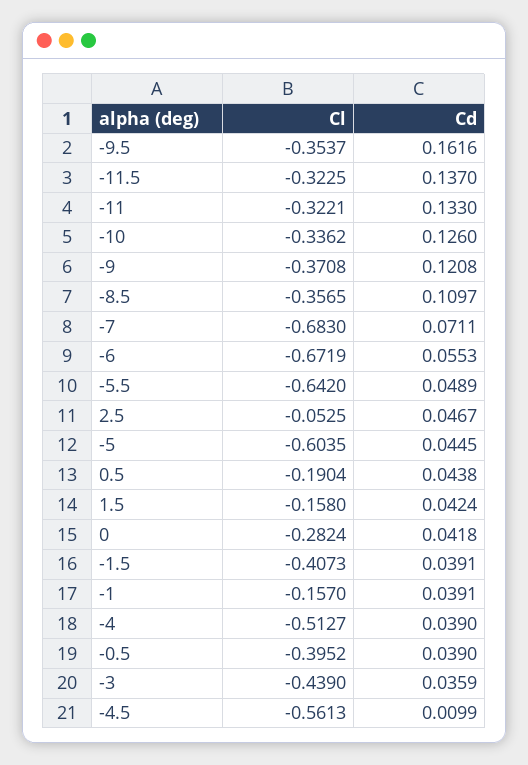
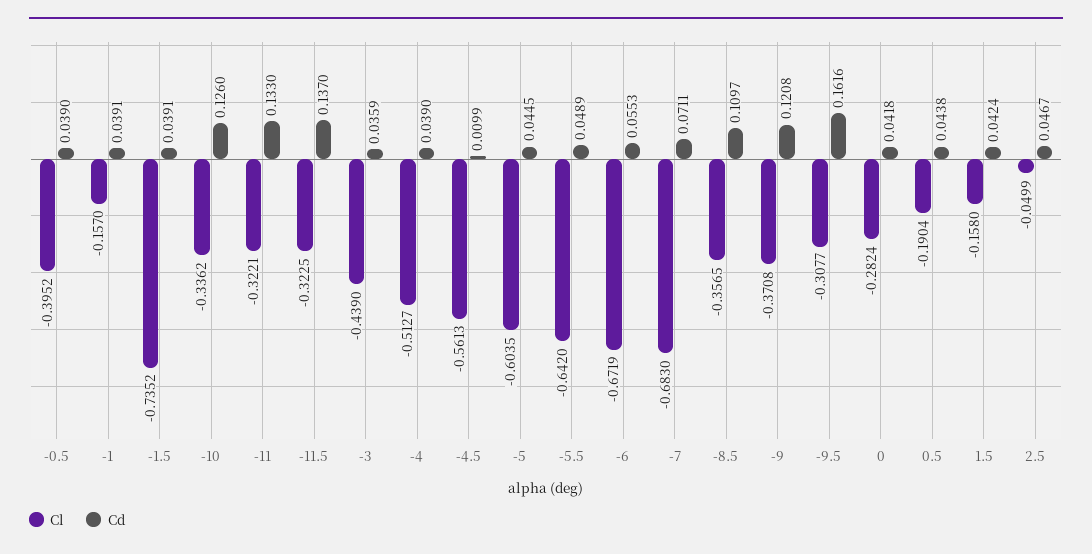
  {
    "Cl": {
-     "-9.5": -0.3537,
+     "-9.5": -0.3077,
      "-11.5": -0.3225,
      "-11": -0.3221,
      "-10": -0.3362,
      "-9": -0.3708,
      "-8.5": -0.3565,
      "-7": -0.683,
      "-6": -0.6719,
      "-5.5": -0.642,
-     "2.5": -0.0525,
+     "2.5": -0.0499,
      "-5": -0.6035,
      "0.5": -0.1904,
      "1.5": -0.158,
      "0": -0.2824,
-     "-1.5": -0.4073,
+     "-1.5": -0.7352,
      "-1": -0.157,
      "-4": -0.5127,
      "-0.5": -0.3952,
      "-3": -0.439,
      "-4.5": -0.5613
    },
    "Cd": {
      "-9.5": 0.1616,
      "-11.5": 0.137,
      "-11": 0.133,
      "-10": 0.126,
      "-9": 0.1208,
      "-8.5": 0.1097,
      "-7": 0.0711,
      "-6": 0.0553,
      "-5.5": 0.0489,
      "2.5": 0.0467,
      "-5": 0.0445,
      "0.5": 0.0438,
      "1.5": 0.0424,
      "0": 0.0418,
      "-1.5": 0.0391,
      "-1": 0.0391,
      "-4": 0.039,
      "-0.5": 0.039,
      "-3": 0.0359,
      "-4.5": 0.0099
    }
  }

